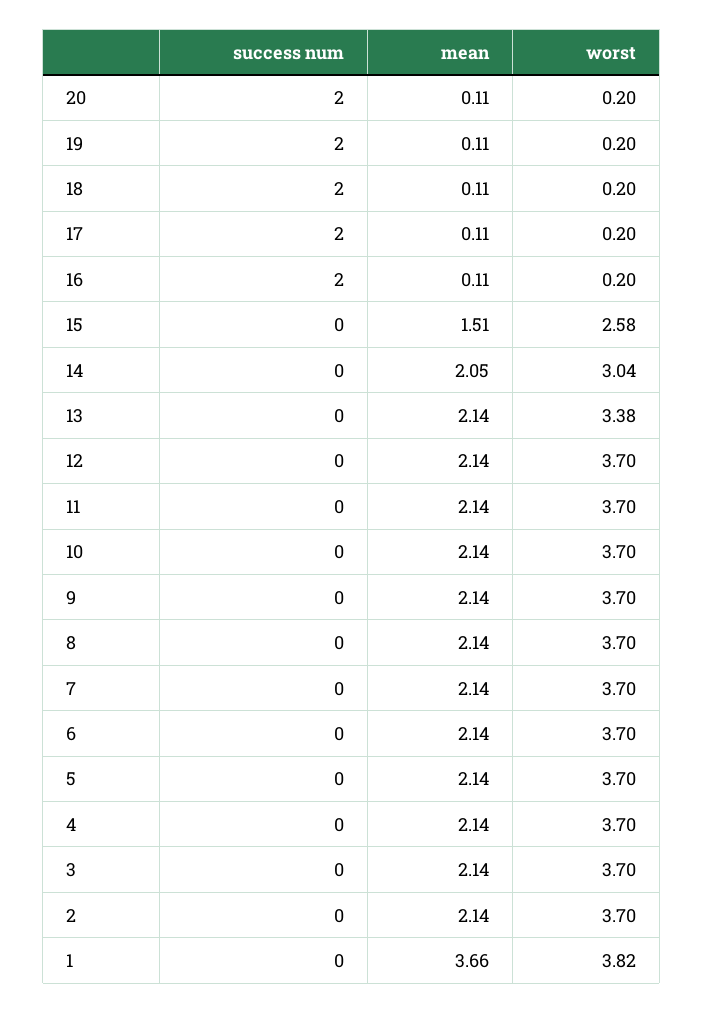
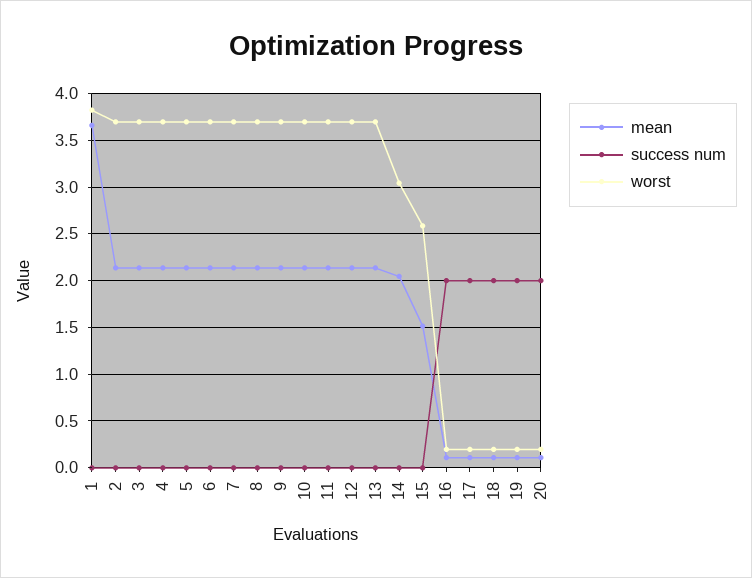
  {
    "success num": {
      "20": 2,
      "19": 2,
      "18": 2,
      "17": 2,
      "16": 2,
      "15": 0,
      "14": 0,
      "13": 0,
      "12": 0,
      "11": 0,
      "10": 0,
      "9": 0,
      "8": 0,
      "7": 0,
      "6": 0,
      "5": 0,
      "4": 0,
      "3": 0,
      "2": 0,
      "1": 0
    },
    "mean": {
      "20": 0.11,
      "19": 0.11,
      "18": 0.11,
      "17": 0.11,
      "16": 0.11,
      "15": 1.51,
      "14": 2.05,
      "13": 2.14,
      "12": 2.14,
      "11": 2.14,
      "10": 2.14,
      "9": 2.14,
      "8": 2.14,
      "7": 2.14,
      "6": 2.14,
      "5": 2.14,
      "4": 2.14,
      "3": 2.14,
      "2": 2.14,
      "1": 3.66
    },
    "worst": {
      "20": 0.2,
      "19": 0.2,
      "18": 0.2,
      "17": 0.2,
      "16": 0.2,
      "15": 2.58,
      "14": 3.04,
-     "13": 3.38,
+     "13": 3.7,
      "12": 3.7,
      "11": 3.7,
      "10": 3.7,
      "9": 3.7,
      "8": 3.7,
      "7": 3.7,
      "6": 3.7,
      "5": 3.7,
      "4": 3.7,
      "3": 3.7,
      "2": 3.7,
      "1": 3.82
    }
  }

